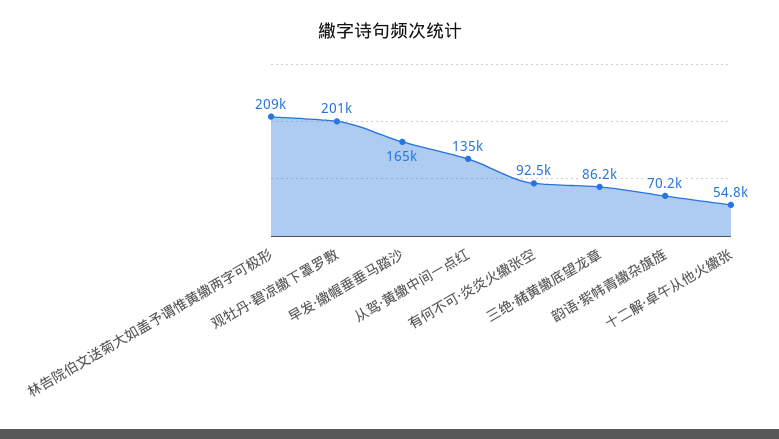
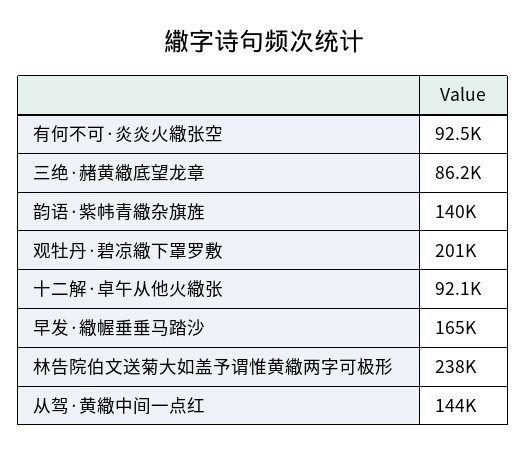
  {
-   "林告院伯文送菊大如盖予谓惟黄繖两字可极形": 209000,
+   "林告院伯文送菊大如盖予谓惟黄繖两字可极形": 238000,
    "观牡丹·碧凉繖下罩罗敷": 201000,
    "早发·繖幄垂垂马踏沙": 165000,
-   "从驾·黄繖中间一点红": 135000,
+   "从驾·黄繖中间一点红": 144000,
    "有何不可·炎炎火繖张空": 92500,
    "三绝·赭黄繖底望龙章": 86200,
-   "韵语·紫帏青繖杂旗旌": 70200,
+   "韵语·紫帏青繖杂旗旌": 140000,
-   "十二解·卓午从他火繖张": 54800
+   "十二解·卓午从他火繖张": 92100
  }

